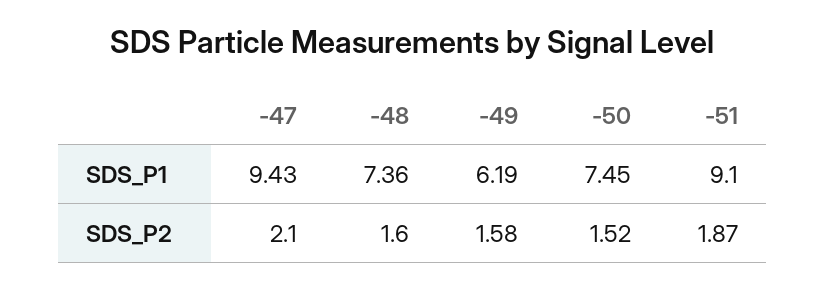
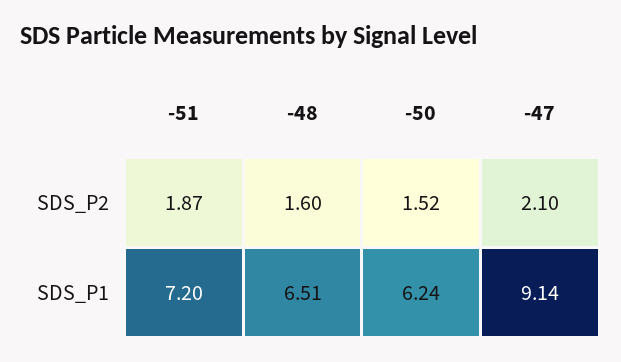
  {
    "-47": {
-     "SDS_P1": 9.43,
+     "SDS_P1": 9.14,
      "SDS_P2": 2.1
    },
    "-48": {
-     "SDS_P1": 7.36,
+     "SDS_P1": 6.51,
      "SDS_P2": 1.6
    },
-   "-49": {
-     "SDS_P1": 6.19,
-     "SDS_P2": 1.58
-   },
    "-50": {
-     "SDS_P1": 7.45,
+     "SDS_P1": 6.24,
      "SDS_P2": 1.52
    },
    "-51": {
-     "SDS_P1": 9.1,
+     "SDS_P1": 7.2,
      "SDS_P2": 1.87
    }
  }

